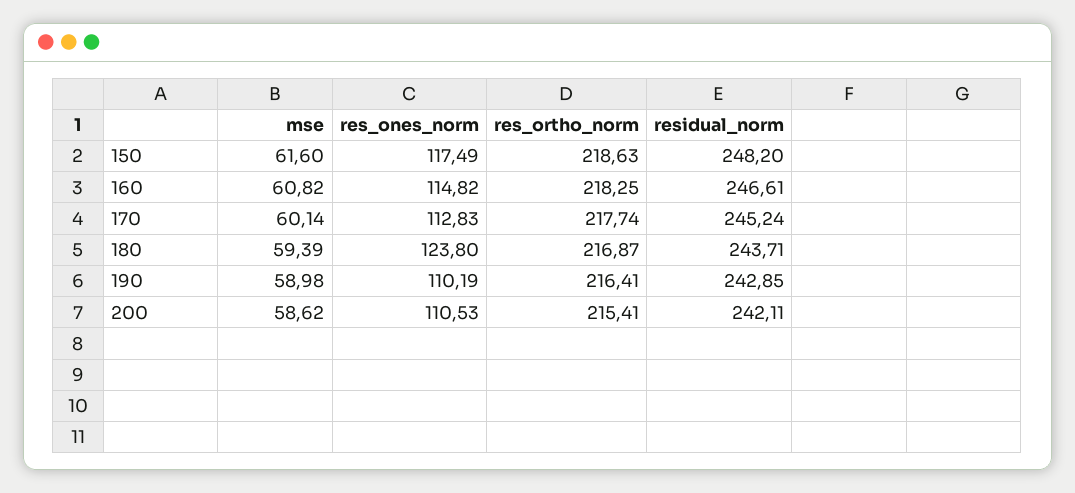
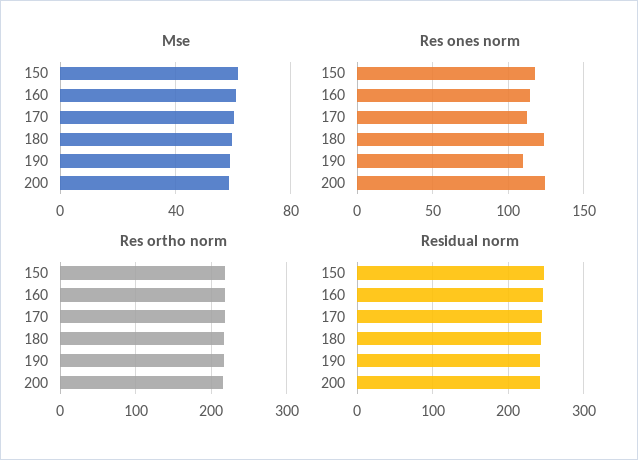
  {
    "mse": {
      "150": 61.6,
      "160": 60.82,
      "170": 60.14,
      "180": 59.39,
      "190": 58.98,
      "200": 58.62
    },
    "res_ones_norm": {
      "150": 117.49,
      "160": 114.82,
      "170": 112.83,
      "180": 123.8,
      "190": 110.19,
-     "200": 110.53
+     "200": 125
    },
    "res_ortho_norm": {
      "150": 218.63,
      "160": 218.25,
      "170": 217.74,
      "180": 216.87,
      "190": 216.41,
      "200": 215.41
    },
    "residual_norm": {
      "150": 248.2,
      "160": 246.61,
      "170": 245.24,
      "180": 243.71,
      "190": 242.85,
      "200": 242.11
    }
  }

